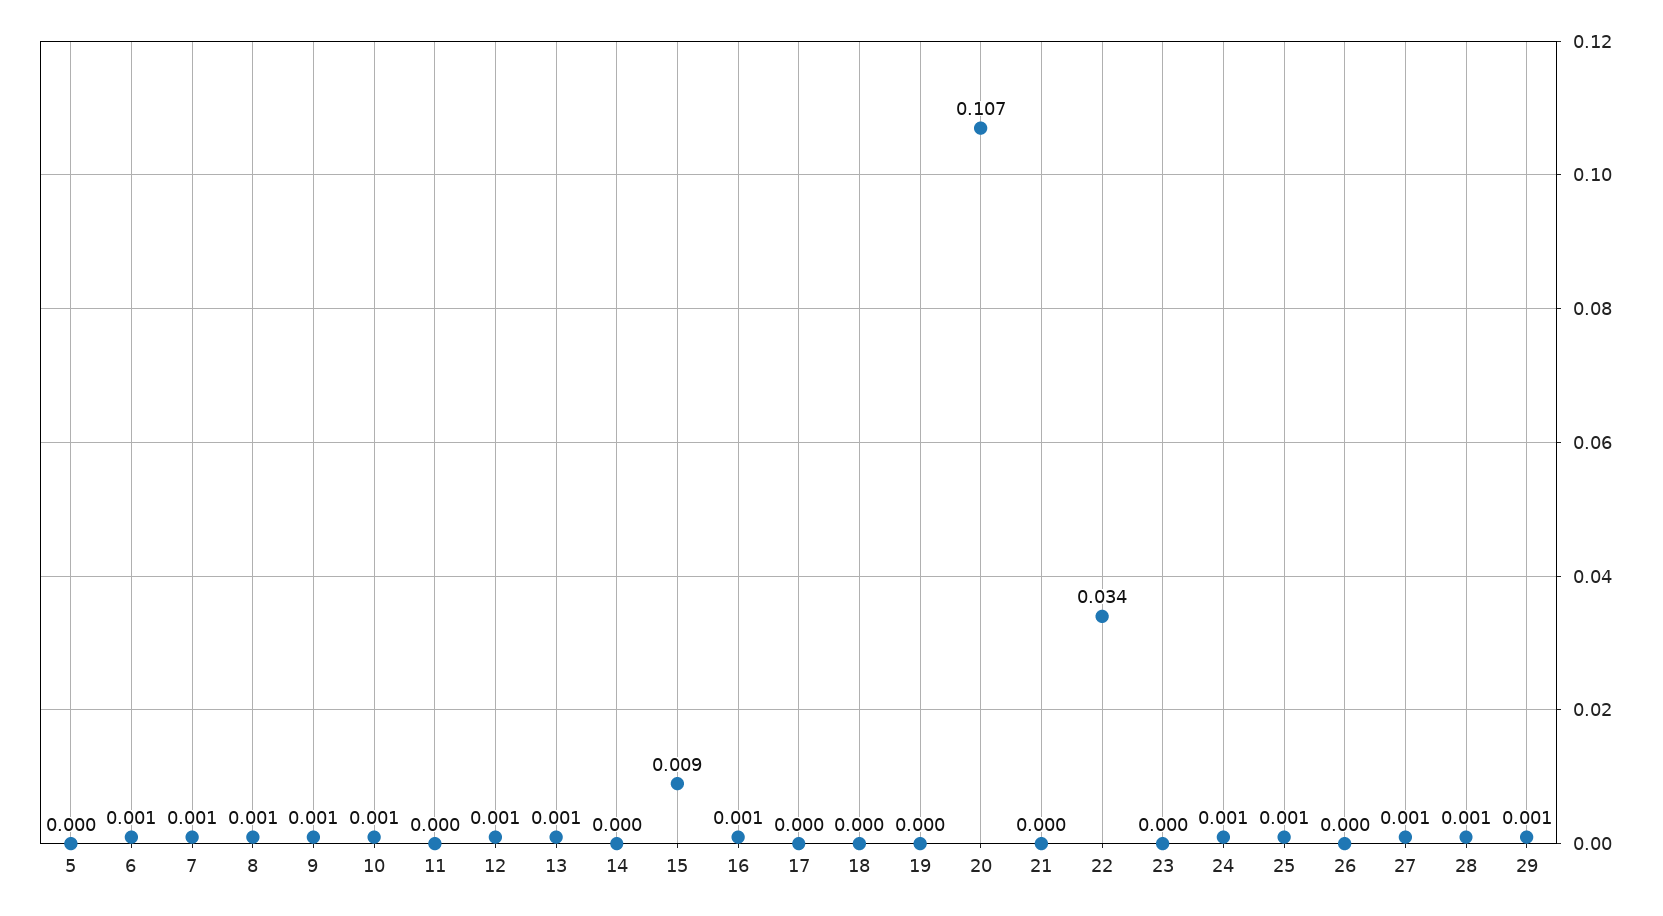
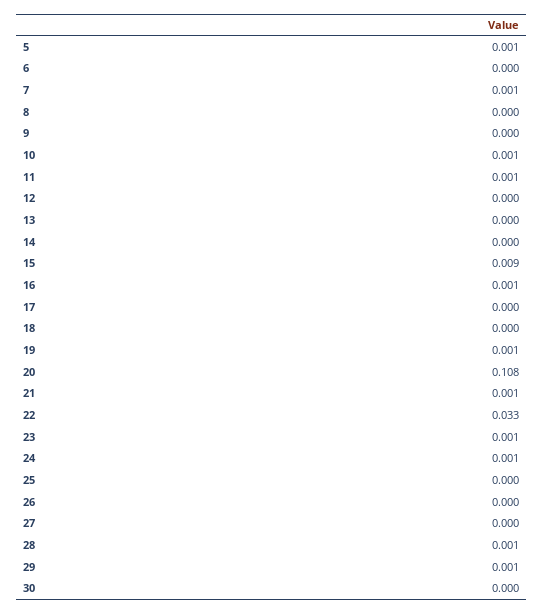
  {
-   "5": 0,
+   "5": 0.001,
-   "6": 0.001,
+   "6": 0,
    "7": 0.001,
-   "8": 0.001,
+   "8": 0,
-   "9": 0.001,
+   "9": 0,
    "10": 0.001,
-   "11": 0,
+   "11": 0.001,
-   "12": 0.001,
+   "12": 0,
-   "13": 0.001,
+   "13": 0,
    "14": 0,
    "15": 0.009,
    "16": 0.001,
    "17": 0,
    "18": 0,
-   "19": 0,
+   "19": 0.001,
-   "20": 0.107,
+   "20": 0.108,
-   "21": 0,
+   "21": 0.001,
-   "22": 0.034,
+   "22": 0.033,
-   "23": 0,
+   "23": 0.001,
    "24": 0.001,
-   "25": 0.001,
+   "25": 0,
    "26": 0,
-   "27": 0.001,
+   "27": 0,
    "28": 0.001,
-   "29": 0.001
+   "29": 0.001,
+   "30": 0
  }

